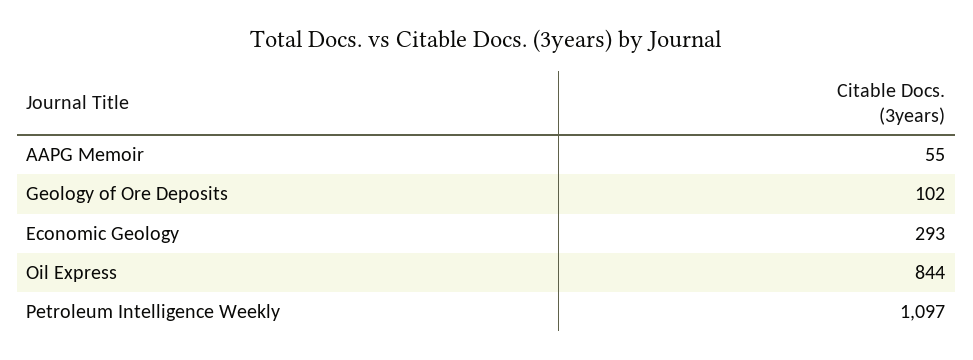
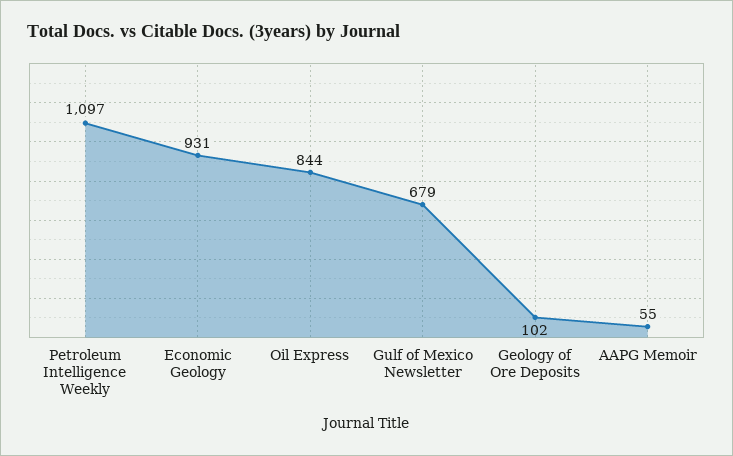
  {
    "AAPG Memoir": 55,
    "Geology of Ore Deposits": 102,
-   "Economic Geology": 293,
+   "Economic Geology": 931,
    "Oil Express": 844,
-   "Petroleum Intelligence Weekly": 1097
+   "Petroleum Intelligence Weekly": 1097,
+   "Gulf of Mexico Newsletter": 679
  }

